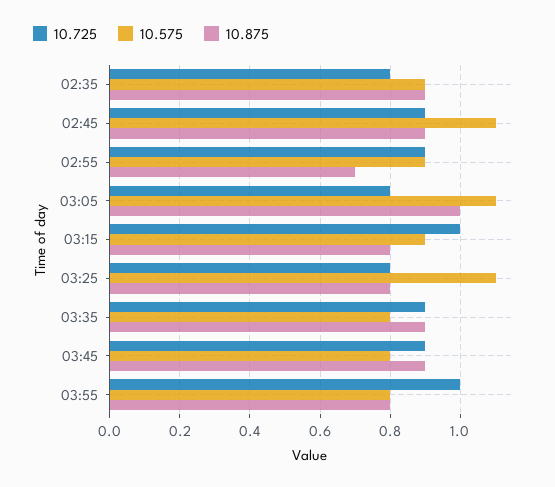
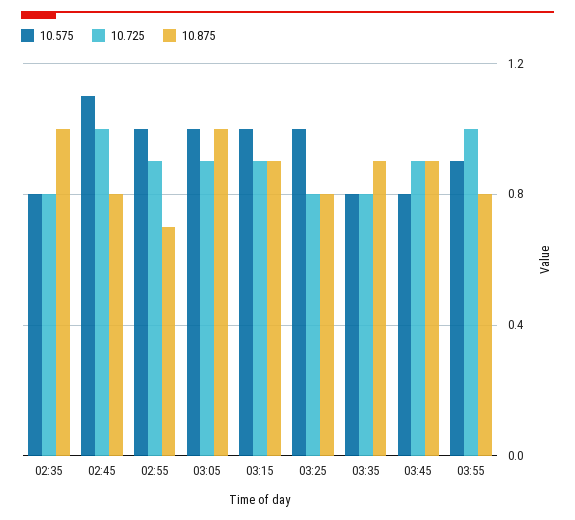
  {
    "10.725": {
      "02:35": 0.8,
-     "02:45": 0.9,
+     "02:45": 1,
      "02:55": 0.9,
-     "03:05": 0.8,
+     "03:05": 0.9,
-     "03:15": 1,
+     "03:15": 0.9,
      "03:25": 0.8,
-     "03:35": 0.9,
+     "03:35": 0.8,
      "03:45": 0.9,
      "03:55": 1
    },
    "10.575": {
-     "02:35": 0.9,
+     "02:35": 0.8,
      "02:45": 1.1,
-     "02:55": 0.9,
+     "02:55": 1,
-     "03:05": 1.1,
+     "03:05": 1,
-     "03:15": 0.9,
+     "03:15": 1,
-     "03:25": 1.1,
+     "03:25": 1,
      "03:35": 0.8,
      "03:45": 0.8,
-     "03:55": 0.8
+     "03:55": 0.9
    },
    "10.875": {
-     "02:35": 0.9,
+     "02:35": 1,
-     "02:45": 0.9,
+     "02:45": 0.8,
      "02:55": 0.7,
      "03:05": 1,
-     "03:15": 0.8,
+     "03:15": 0.9,
      "03:25": 0.8,
      "03:35": 0.9,
      "03:45": 0.9,
      "03:55": 0.8
    }
  }

